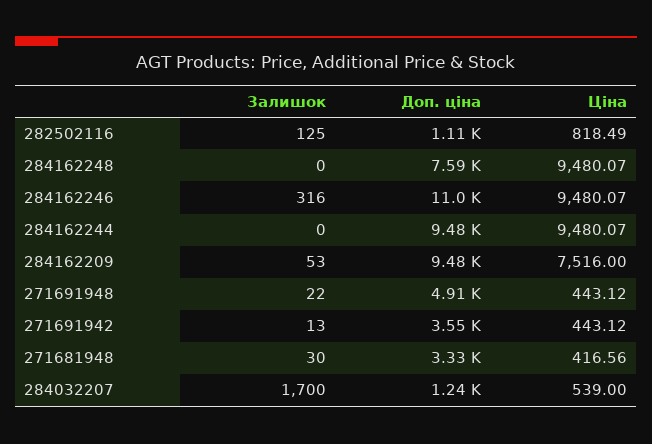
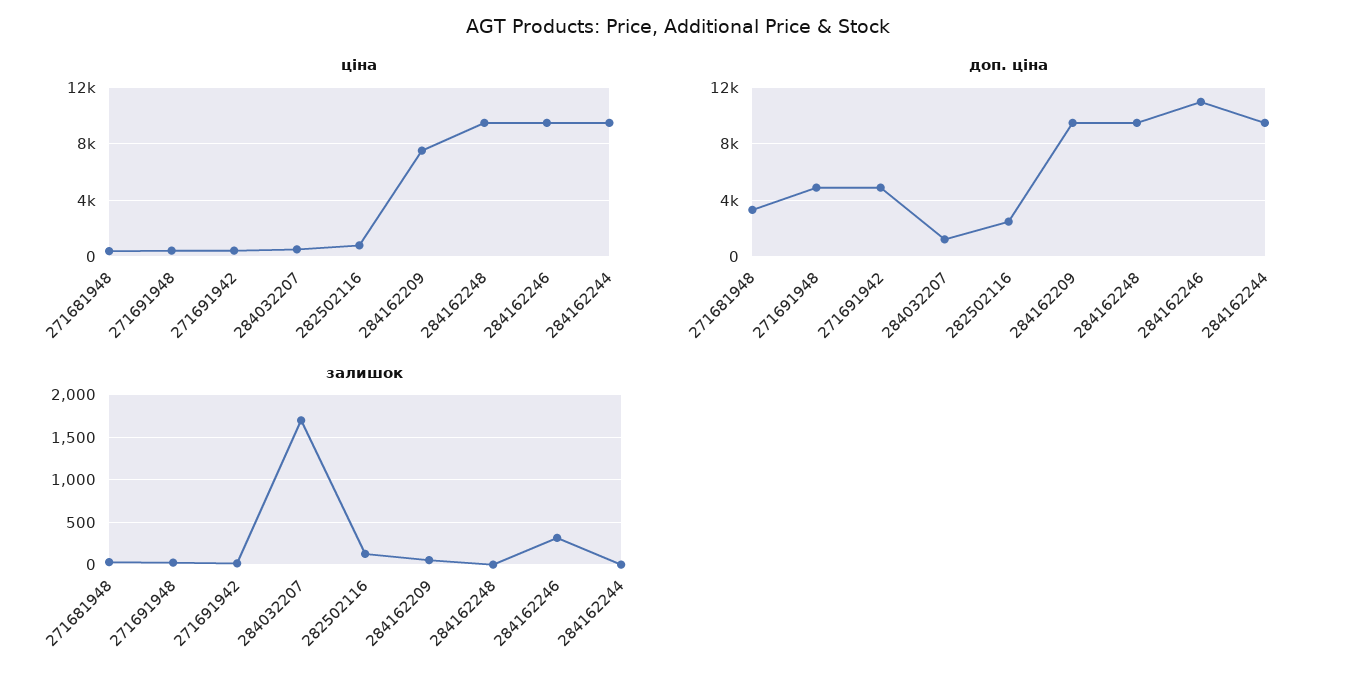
  {
    "Залишок": {
      "282502116": 125,
      "284162248": 0,
      "284162246": 316,
      "284162244": 0,
      "284162209": 53,
      "271691948": 22,
      "271691942": 13,
      "271681948": 30,
      "284032207": 1700
    },
    "Доп. ціна": {
-     "282502116": 1110,
+     "282502116": 2500,
-     "284162248": 7590,
+     "284162248": 9500,
      "284162246": 11000,
      "284162244": 9480,
      "284162209": 9480,
      "271691948": 4910,
-     "271691942": 3550,
+     "271691942": 5000,
      "271681948": 3330,
      "284032207": 1240
    },
    "Ціна": {
      "282502116": 818.49,
      "284162248": 9480.07,
      "284162246": 9480.07,
      "284162244": 9480.07,
      "284162209": 7516,
      "271691948": 443.12,
      "271691942": 443.12,
      "271681948": 416.56,
      "284032207": 539
    }
  }

